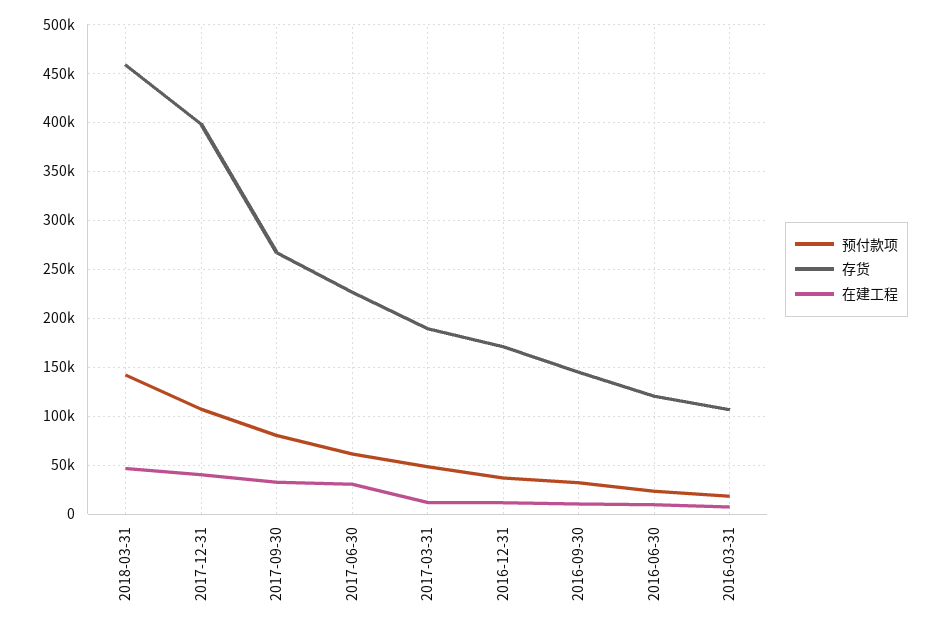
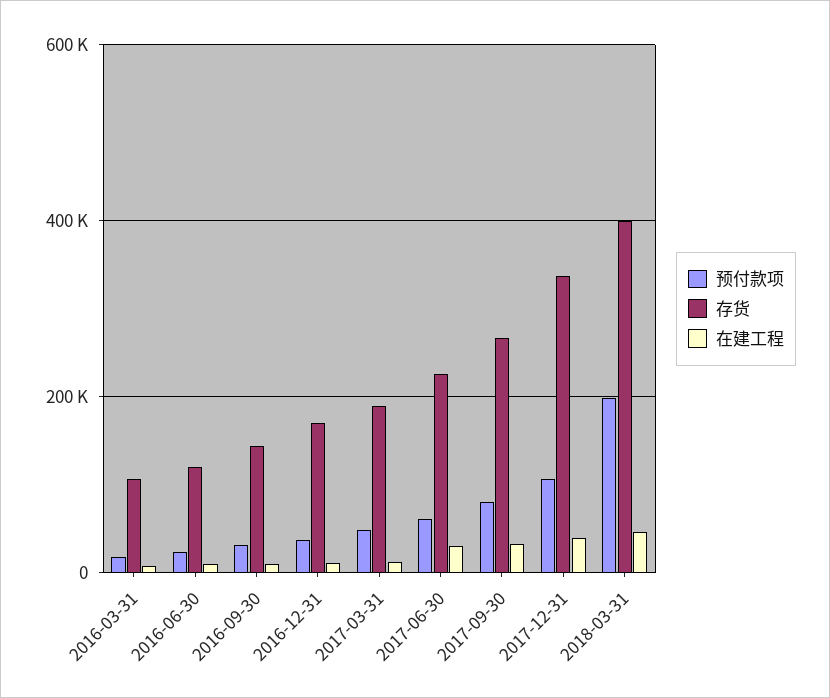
  {
    "预付款项": {
-     "2018-03-31": 140000,
+     "2018-03-31": 200000,
      "2017-12-31": 110000,
      "2017-09-30": 80000,
      "2017-06-30": 60000,
      "2017-03-31": 50000,
      "2016-12-31": 40000,
      "2016-09-30": 30000,
      "2016-06-30": 20000,
      "2016-03-31": 20000
    },
    "存货": {
-     "2018-03-31": 460000,
+     "2018-03-31": 400000,
-     "2017-12-31": 400000,
+     "2017-12-31": 340000,
      "2017-09-30": 270000,
      "2017-06-30": 230000,
      "2017-03-31": 190000,
      "2016-12-31": 170000,
      "2016-09-30": 140000,
      "2016-06-30": 120000,
      "2016-03-31": 110000
    },
    "在建工程": {
      "2018-03-31": 50000,
      "2017-12-31": 40000,
      "2017-09-30": 30000,
      "2017-06-30": 30000,
      "2017-03-31": 10000,
      "2016-12-31": 10000,
      "2016-09-30": 10000,
      "2016-06-30": 10000,
      "2016-03-31": 10000
    }
  }

